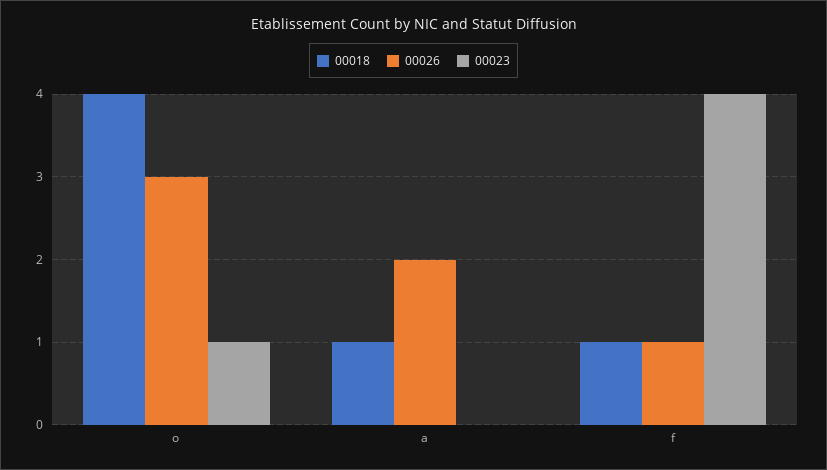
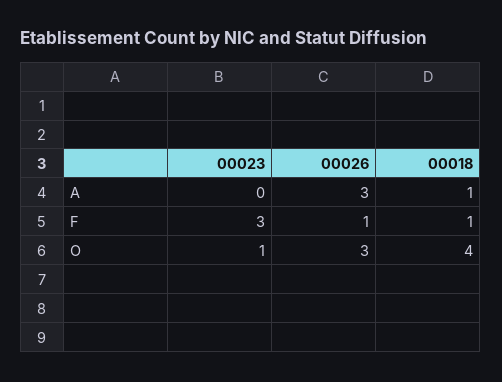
  {
    "00018": {
      "o": 4,
      "a": 1,
      "f": 1
    },
    "00026": {
      "o": 3,
-     "a": 2,
+     "a": 3,
      "f": 1
    },
    "00023": {
      "o": 1,
      "a": 0,
-     "f": 4
+     "f": 3
    }
  }

